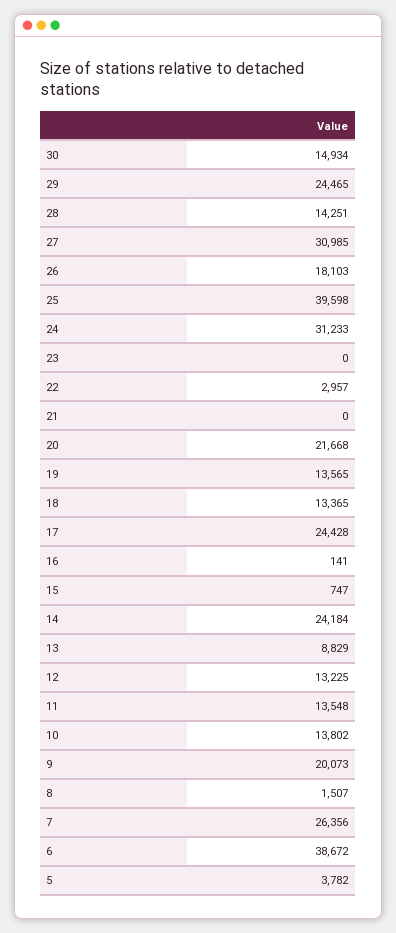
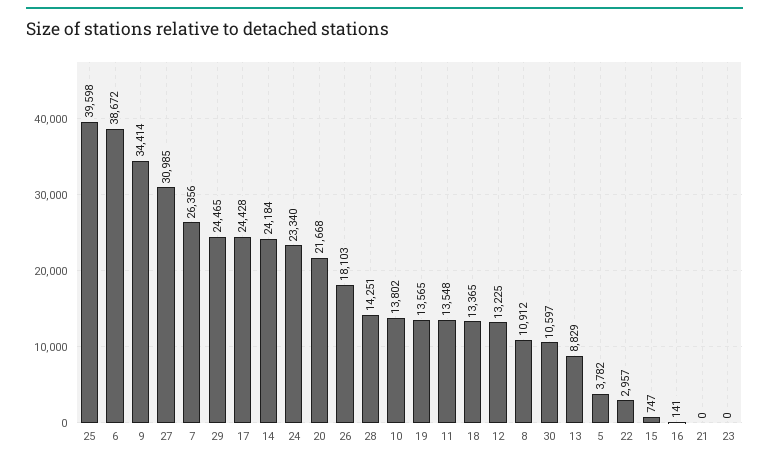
  {
-   "30": 14934,
+   "30": 10597,
    "29": 24465,
    "28": 14251,
    "27": 30985,
    "26": 18103,
    "25": 39598,
-   "24": 31233,
+   "24": 23340,
    "23": 0,
    "22": 2957,
    "21": 0,
    "20": 21668,
    "19": 13565,
    "18": 13365,
    "17": 24428,
    "16": 141,
    "15": 747,
    "14": 24184,
    "13": 8829,
    "12": 13225,
    "11": 13548,
    "10": 13802,
-   "9": 20073,
+   "9": 34414,
-   "8": 1507,
+   "8": 10912,
    "7": 26356,
    "6": 38672,
    "5": 3782
  }

